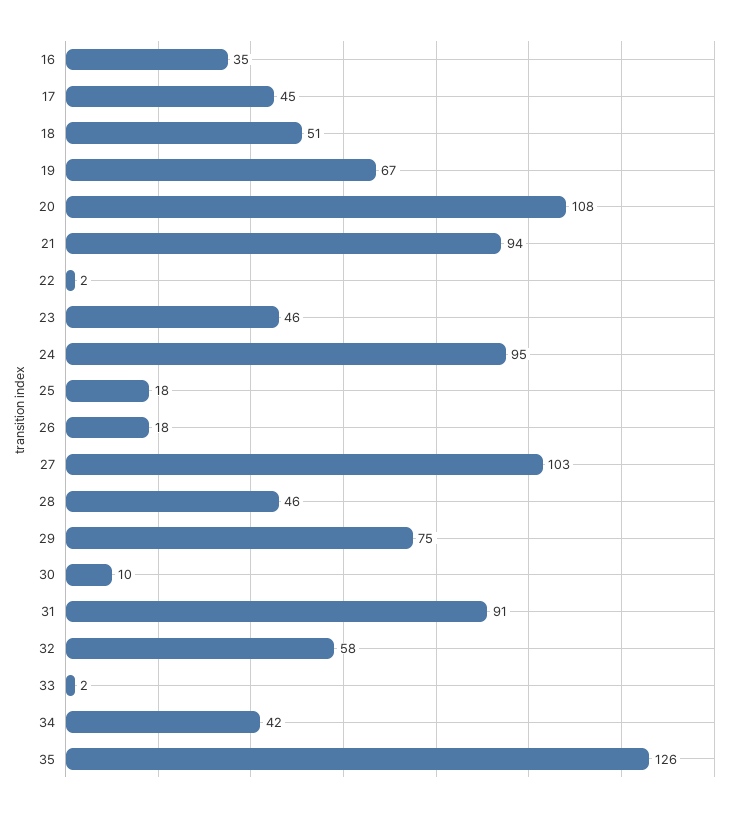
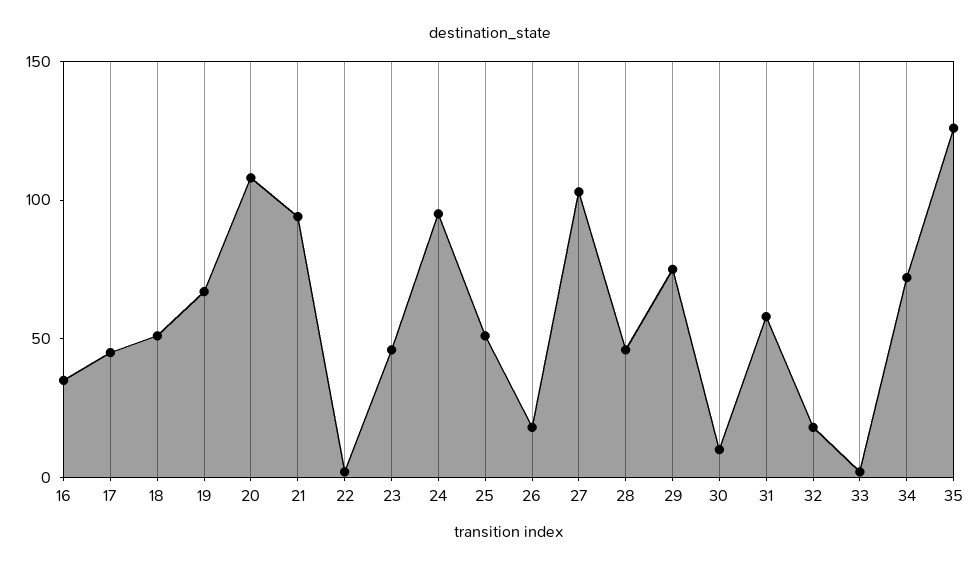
  {
    "16": 35,
    "17": 45,
    "18": 51,
    "19": 67,
    "20": 108,
    "21": 94,
    "22": 2,
    "23": 46,
    "24": 95,
-   "25": 18,
+   "25": 50,
    "26": 18,
    "27": 103,
    "28": 46,
    "29": 75,
    "30": 10,
-   "31": 91,
+   "31": 60,
-   "32": 58,
+   "32": 20,
    "33": 2,
-   "34": 42,
+   "34": 70,
    "35": 126
  }

